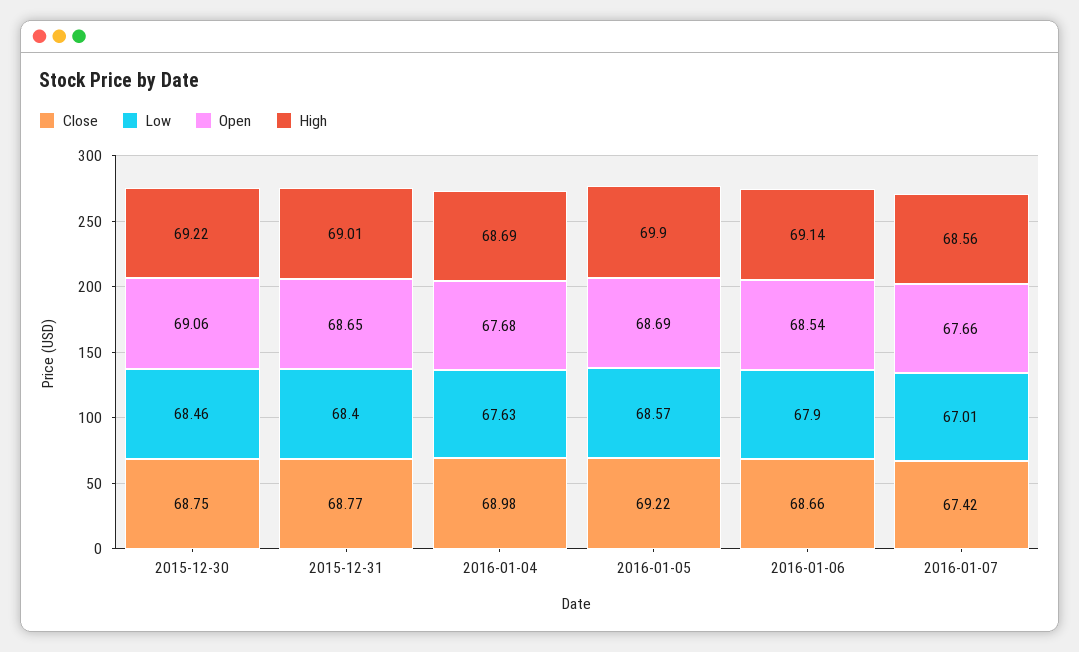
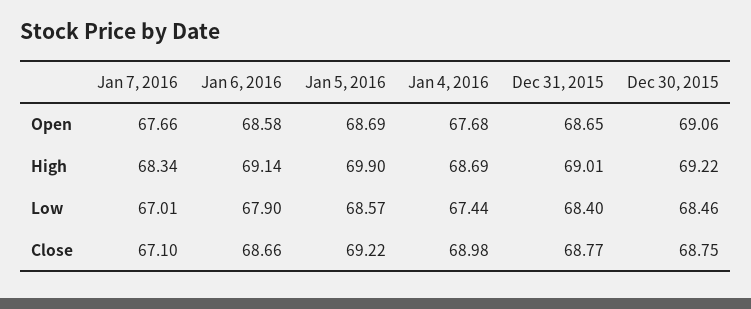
  {
    "Close": {
      "2015-12-30": 68.75,
      "2015-12-31": 68.77,
      "2016-01-04": 68.98,
      "2016-01-05": 69.22,
      "2016-01-06": 68.66,
-     "2016-01-07": 67.42
+     "2016-01-07": 67.1
    },
    "Low": {
      "2015-12-30": 68.46,
      "2015-12-31": 68.4,
-     "2016-01-04": 67.63,
+     "2016-01-04": 67.44,
      "2016-01-05": 68.57,
      "2016-01-06": 67.9,
      "2016-01-07": 67.01
    },
    "Open": {
      "2015-12-30": 69.06,
      "2015-12-31": 68.65,
      "2016-01-04": 67.68,
      "2016-01-05": 68.69,
-     "2016-01-06": 68.54,
+     "2016-01-06": 68.58,
      "2016-01-07": 67.66
    },
    "High": {
      "2015-12-30": 69.22,
      "2015-12-31": 69.01,
      "2016-01-04": 68.69,
      "2016-01-05": 69.9,
      "2016-01-06": 69.14,
-     "2016-01-07": 68.56
+     "2016-01-07": 68.34
    }
  }

